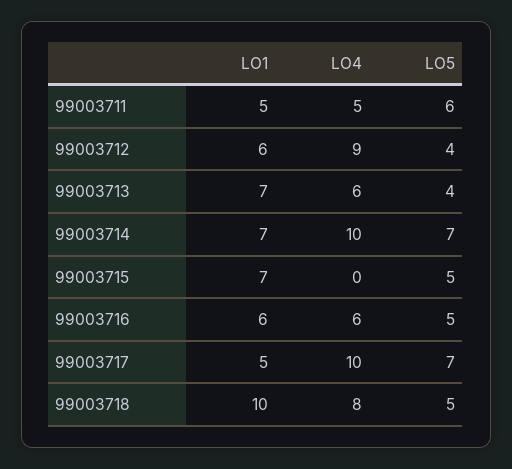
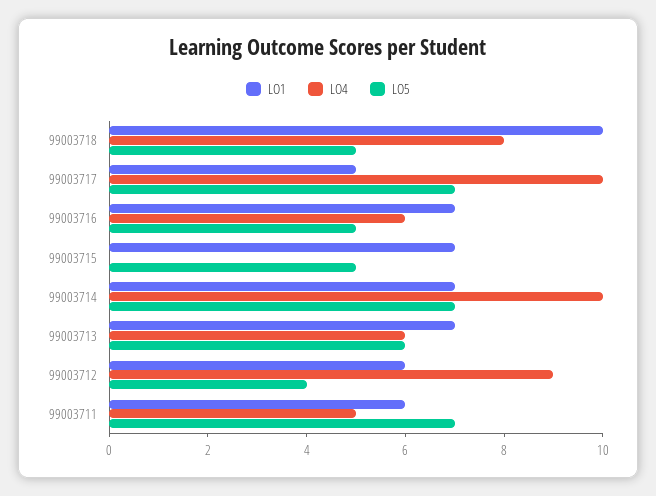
  {
    "LO1": {
-     "99003711": 5,
+     "99003711": 6,
      "99003712": 6,
      "99003713": 7,
      "99003714": 7,
      "99003715": 7,
-     "99003716": 6,
+     "99003716": 7,
      "99003717": 5,
      "99003718": 10
    },
    "LO4": {
      "99003711": 5,
      "99003712": 9,
      "99003713": 6,
      "99003714": 10,
      "99003715": 0,
      "99003716": 6,
      "99003717": 10,
      "99003718": 8
    },
    "LO5": {
-     "99003711": 6,
+     "99003711": 7,
      "99003712": 4,
-     "99003713": 4,
+     "99003713": 6,
      "99003714": 7,
      "99003715": 5,
      "99003716": 5,
      "99003717": 7,
      "99003718": 5
    }
  }

